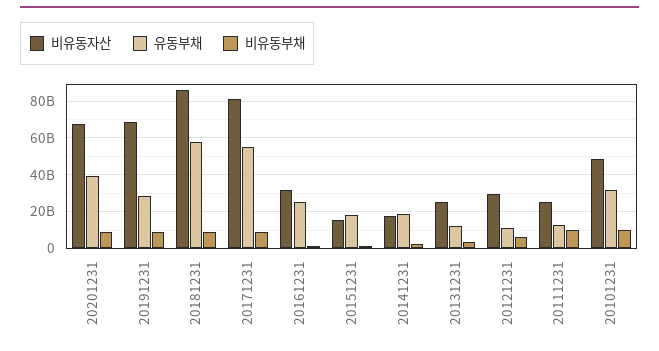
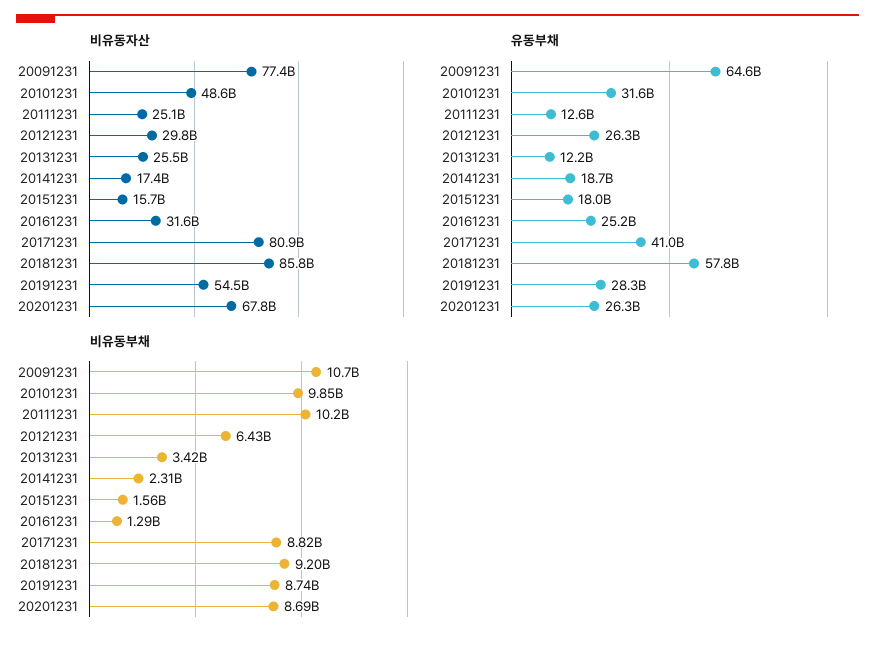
  {
    "비유동자산": {
      "20201231": 67800000000,
-     "20191231": 70000000000,
+     "20191231": 54500000000,
      "20181231": 85800000000,
      "20171231": 80900000000,
      "20161231": 31600000000,
      "20151231": 15700000000,
      "20141231": 17400000000,
      "20131231": 25500000000,
      "20121231": 29800000000,
      "20111231": 25100000000,
-     "20101231": 48600000000
+     "20101231": 48600000000,
+     "20091231": 77400000000
    },
    "유동부채": {
-     "20201231": 40000000000,
+     "20201231": 26300000000,
      "20191231": 28300000000,
      "20181231": 57800000000,
-     "20171231": 55000000000,
+     "20171231": 41000000000,
      "20161231": 25200000000,
      "20151231": 18000000000,
      "20141231": 18700000000,
      "20131231": 12200000000,
-     "20121231": 10000000000,
+     "20121231": 26300000000,
      "20111231": 12600000000,
-     "20101231": 31600000000
+     "20101231": 31600000000,
+     "20091231": 64600000000
    },
    "비유동부채": {
      "20201231": 8690000000,
      "20191231": 8740000000,
      "20181231": 9200000000,
      "20171231": 8820000000,
      "20161231": 1290000000,
      "20151231": 1560000000,
      "20141231": 2310000000,
      "20131231": 3420000000,
      "20121231": 6430000000,
      "20111231": 10200000000,
-     "20101231": 9850000000
+     "20101231": 9850000000,
+     "20091231": 10700000000
    }
  }

